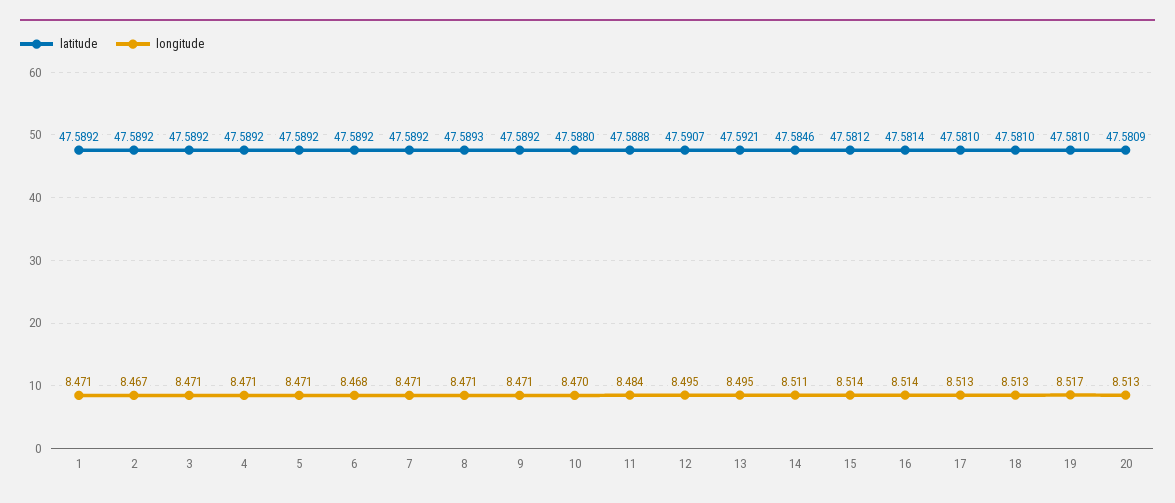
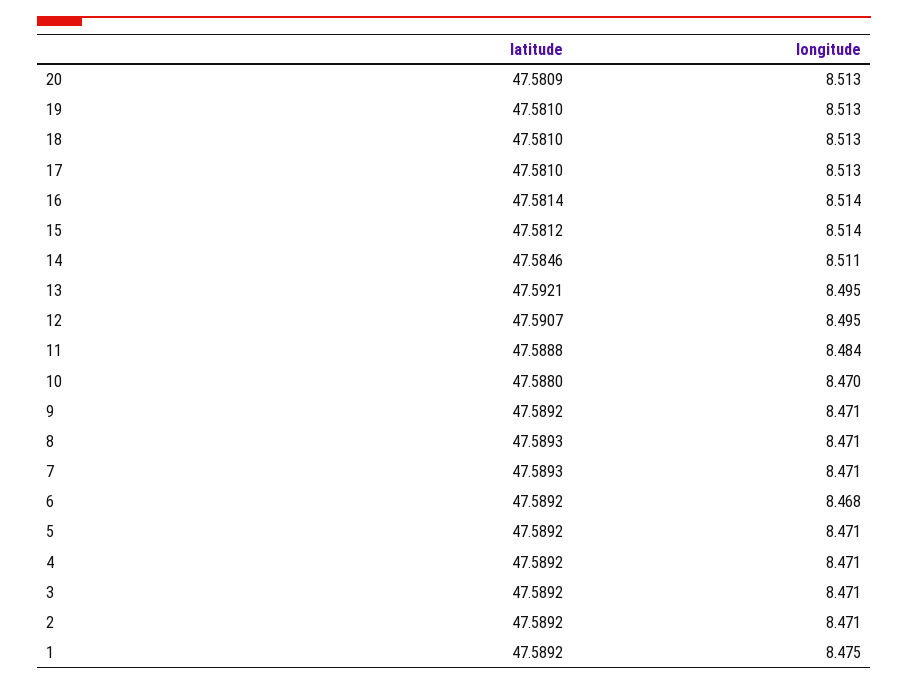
  {
    "latitude": {
      "1": 47.5892,
      "2": 47.5892,
      "3": 47.5892,
      "4": 47.5892,
      "5": 47.5892,
      "6": 47.5892,
-     "7": 47.5892,
+     "7": 47.5893,
      "8": 47.5893,
      "9": 47.5892,
      "10": 47.588,
      "11": 47.5888,
      "12": 47.5907,
      "13": 47.5921,
      "14": 47.5846,
      "15": 47.5812,
      "16": 47.5814,
      "17": 47.581,
      "18": 47.581,
      "19": 47.581,
      "20": 47.5809
    },
    "longitude": {
-     "1": 8.471,
+     "1": 8.475,
-     "2": 8.467,
+     "2": 8.471,
      "3": 8.471,
      "4": 8.471,
      "5": 8.471,
      "6": 8.468,
      "7": 8.471,
      "8": 8.471,
      "9": 8.471,
      "10": 8.47,
      "11": 8.484,
      "12": 8.495,
      "13": 8.495,
      "14": 8.511,
      "15": 8.514,
      "16": 8.514,
      "17": 8.513,
      "18": 8.513,
-     "19": 8.517,
+     "19": 8.513,
      "20": 8.513
    }
  }

